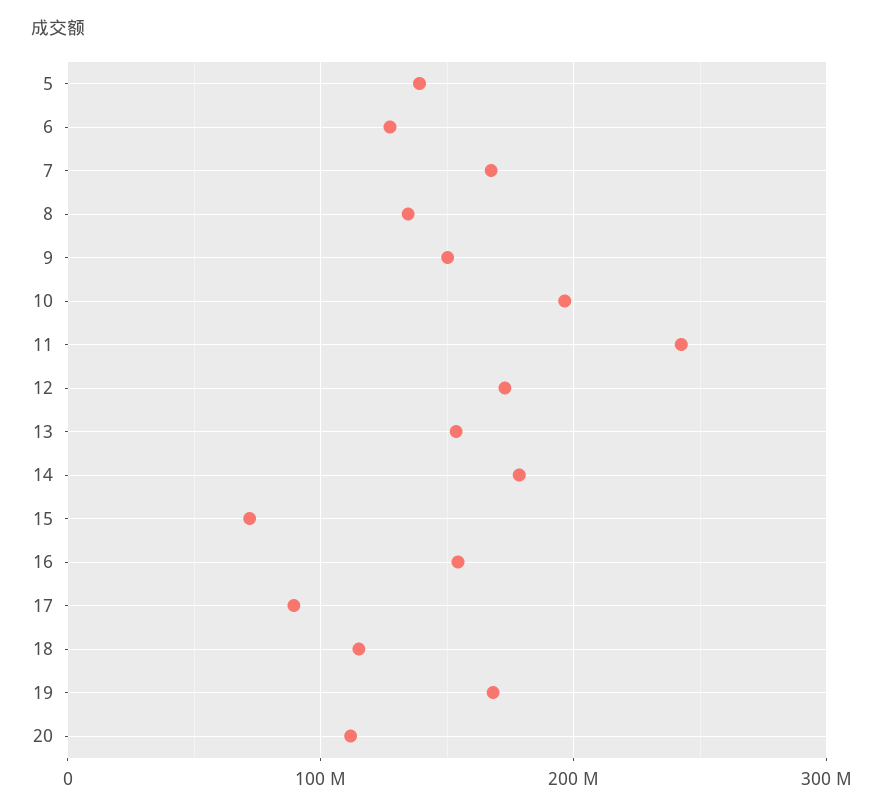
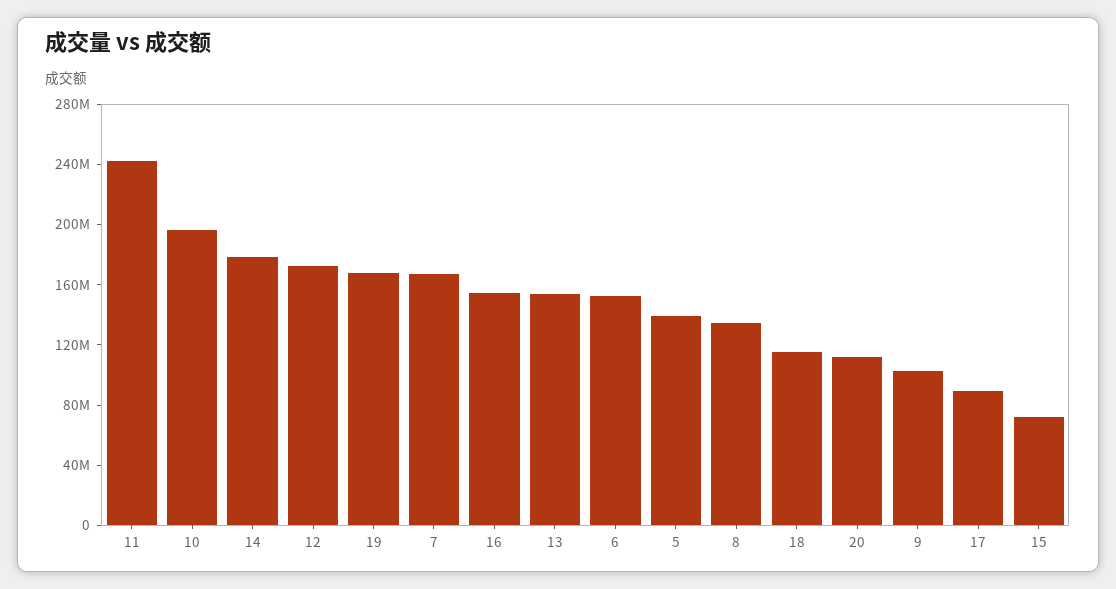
  {
    "5": 140000000,
-   "6": 130000000,
+   "6": 150000000,
    "7": 170000000,
    "8": 130000000,
-   "9": 150000000,
+   "9": 100000000,
    "10": 200000000,
    "11": 240000000,
    "12": 170000000,
    "13": 150000000,
    "14": 180000000,
    "15": 70000000,
    "16": 150000000,
    "17": 90000000,
    "18": 120000000,
    "19": 170000000,
    "20": 110000000
  }

